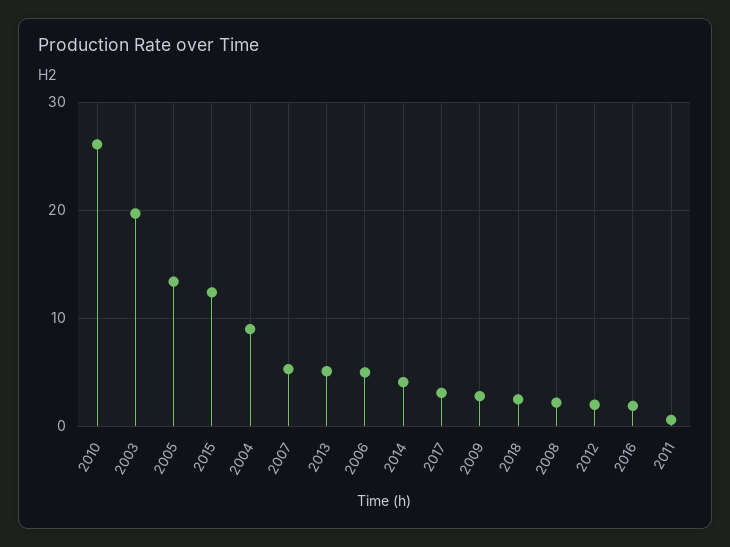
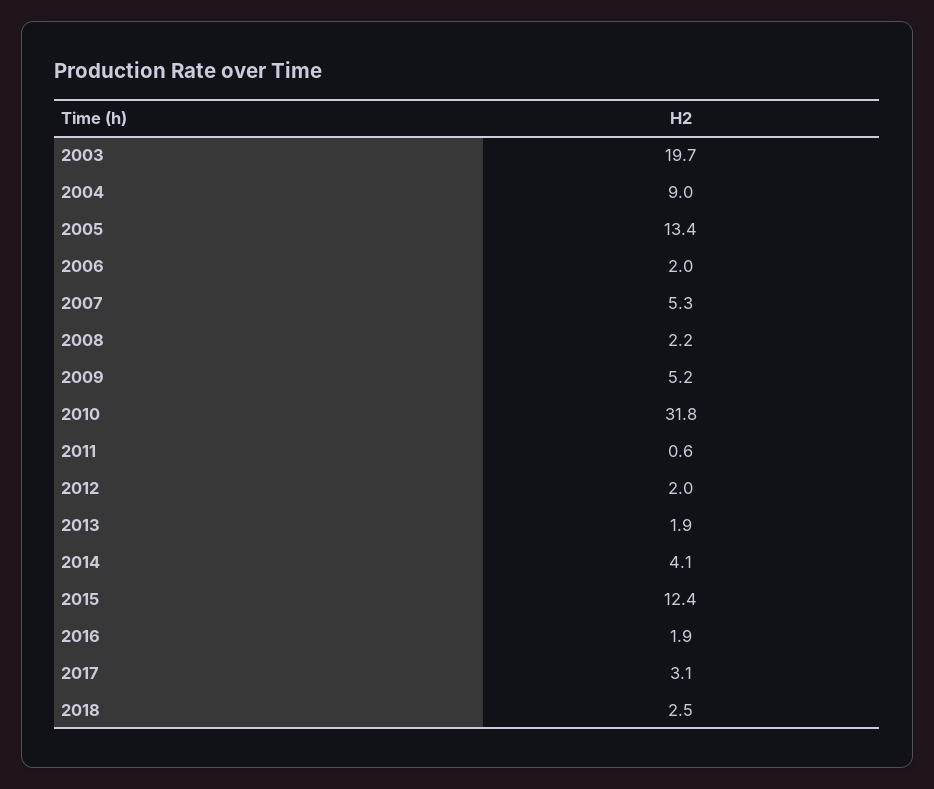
  {
-   "2010": 26,
+   "2010": 31.8,
    "2003": 19.7,
    "2005": 13.4,
    "2015": 12.4,
    "2004": 9,
    "2007": 5.3,
-   "2013": 5,
+   "2013": 1.9,
-   "2006": 5,
+   "2006": 2,
    "2014": 4.1,
    "2017": 3.1,
-   "2009": 3,
+   "2009": 5.2,
    "2018": 2.5,
    "2008": 2.2,
    "2012": 2,
    "2016": 1.9,
    "2011": 0.6
  }

